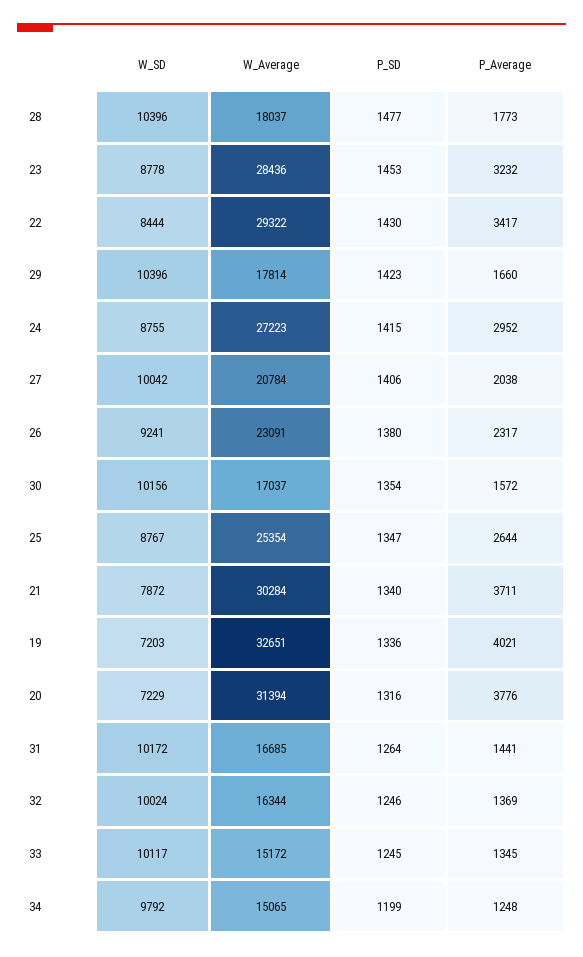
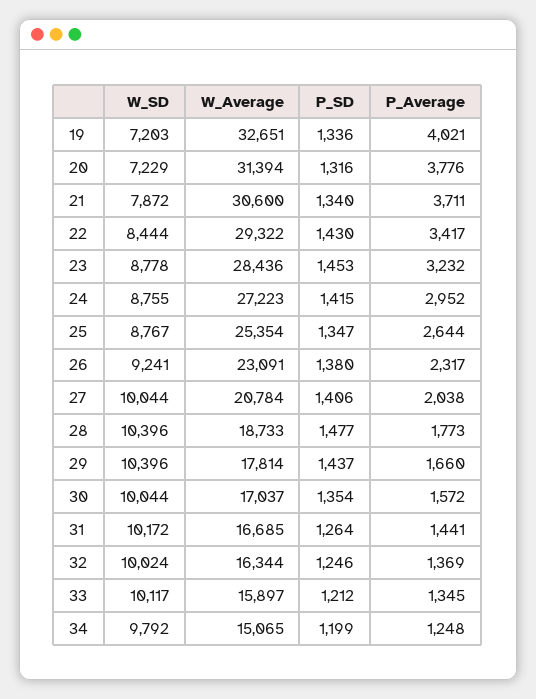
  {
    "W_SD": {
      "28": 10396,
      "23": 8778,
      "22": 8444,
      "29": 10396,
      "24": 8755,
-     "27": 10042,
+     "27": 10044,
      "26": 9241,
-     "30": 10156,
+     "30": 10044,
      "25": 8767,
      "21": 7872,
      "19": 7203,
      "20": 7229,
      "31": 10172,
      "32": 10024,
      "33": 10117,
      "34": 9792
    },
    "W_Average": {
-     "28": 18037,
+     "28": 18733,
      "23": 28436,
      "22": 29322,
      "29": 17814,
      "24": 27223,
      "27": 20784,
      "26": 23091,
      "30": 17037,
      "25": 25354,
-     "21": 30284,
+     "21": 30600,
      "19": 32651,
      "20": 31394,
      "31": 16685,
      "32": 16344,
-     "33": 15172,
+     "33": 15897,
      "34": 15065
    },
    "P_SD": {
      "28": 1477,
      "23": 1453,
      "22": 1430,
-     "29": 1423,
+     "29": 1437,
      "24": 1415,
      "27": 1406,
      "26": 1380,
      "30": 1354,
      "25": 1347,
      "21": 1340,
      "19": 1336,
      "20": 1316,
      "31": 1264,
      "32": 1246,
-     "33": 1245,
+     "33": 1212,
      "34": 1199
    },
    "P_Average": {
      "28": 1773,
      "23": 3232,
      "22": 3417,
      "29": 1660,
      "24": 2952,
      "27": 2038,
      "26": 2317,
      "30": 1572,
      "25": 2644,
      "21": 3711,
      "19": 4021,
      "20": 3776,
      "31": 1441,
      "32": 1369,
      "33": 1345,
      "34": 1248
    }
  }

